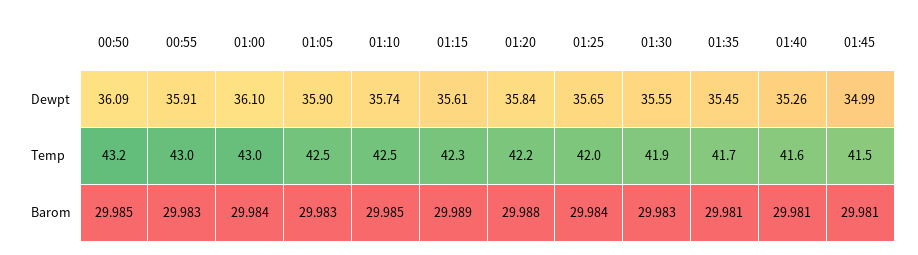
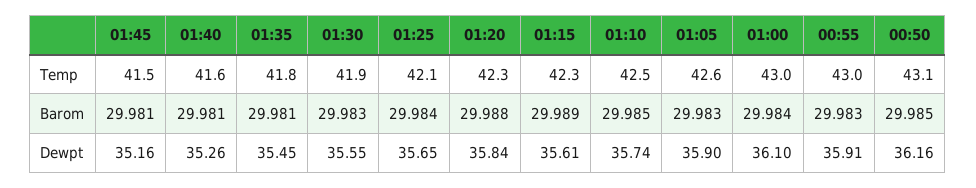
  {
    "00:50": {
-     "Dewpt": 36.09,
+     "Dewpt": 36.16,
-     "Temp": 43.2,
+     "Temp": 43.1,
      "Barom": 29.985
    },
    "00:55": {
      "Dewpt": 35.91,
      "Temp": 43,
      "Barom": 29.983
    },
    "01:00": {
      "Dewpt": 36.1,
      "Temp": 43,
      "Barom": 29.984
    },
    "01:05": {
      "Dewpt": 35.9,
-     "Temp": 42.5,
+     "Temp": 42.6,
      "Barom": 29.983
    },
    "01:10": {
      "Dewpt": 35.74,
      "Temp": 42.5,
      "Barom": 29.985
    },
    "01:15": {
      "Dewpt": 35.61,
      "Temp": 42.3,
      "Barom": 29.989
    },
    "01:20": {
      "Dewpt": 35.84,
-     "Temp": 42.2,
+     "Temp": 42.3,
      "Barom": 29.988
    },
    "01:25": {
      "Dewpt": 35.65,
-     "Temp": 42,
+     "Temp": 42.1,
      "Barom": 29.984
    },
    "01:30": {
      "Dewpt": 35.55,
      "Temp": 41.9,
      "Barom": 29.983
    },
    "01:35": {
      "Dewpt": 35.45,
-     "Temp": 41.7,
+     "Temp": 41.8,
      "Barom": 29.981
    },
    "01:40": {
      "Dewpt": 35.26,
      "Temp": 41.6,
      "Barom": 29.981
    },
    "01:45": {
-     "Dewpt": 34.99,
+     "Dewpt": 35.16,
      "Temp": 41.5,
      "Barom": 29.981
    }
  }

